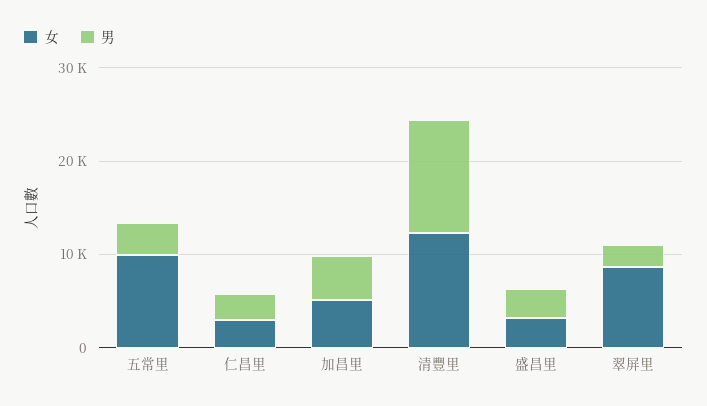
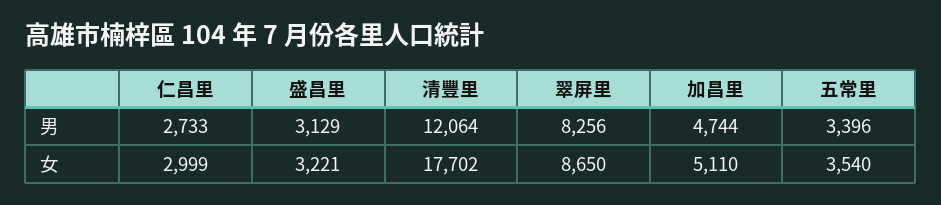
  {
    "女": {
-     "五常里": 10000,
+     "五常里": 3540,
      "仁昌里": 2999,
      "加昌里": 5110,
-     "清豐里": 12000,
+     "清豐里": 17702,
      "盛昌里": 3221,
      "翠屏里": 8650
    },
    "男": {
      "五常里": 3396,
      "仁昌里": 2733,
      "加昌里": 4744,
      "清豐里": 12064,
      "盛昌里": 3129,
-     "翠屏里": 2000
+     "翠屏里": 8256
    }
  }

